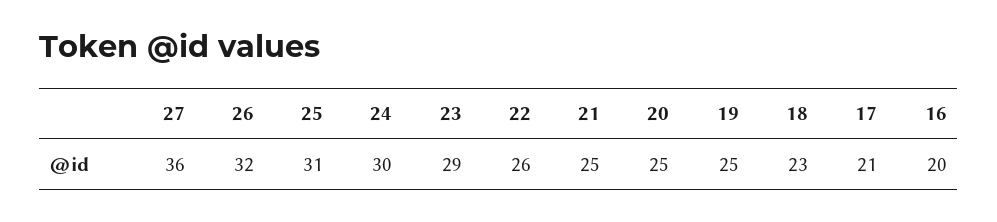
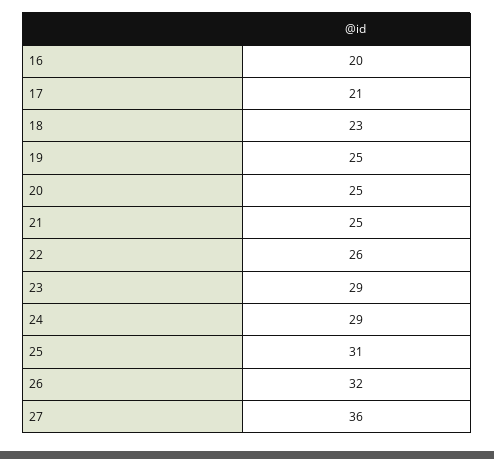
  {
    "27": 36,
    "26": 32,
    "25": 31,
-   "24": 30,
+   "24": 29,
    "23": 29,
    "22": 26,
    "21": 25,
    "20": 25,
    "19": 25,
    "18": 23,
    "17": 21,
    "16": 20
  }

